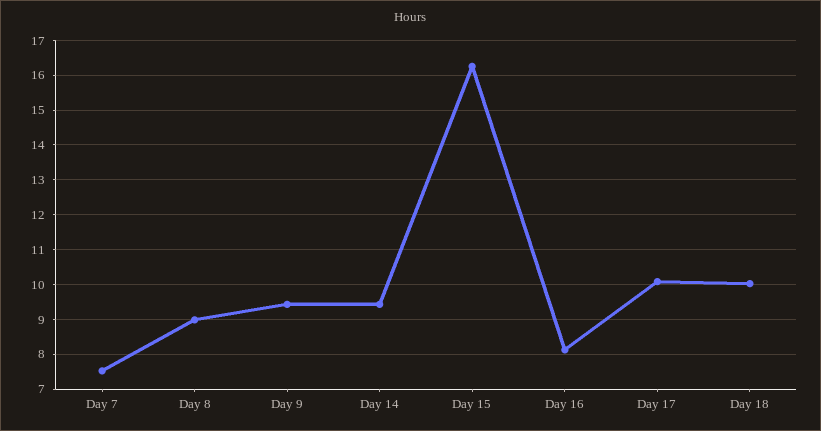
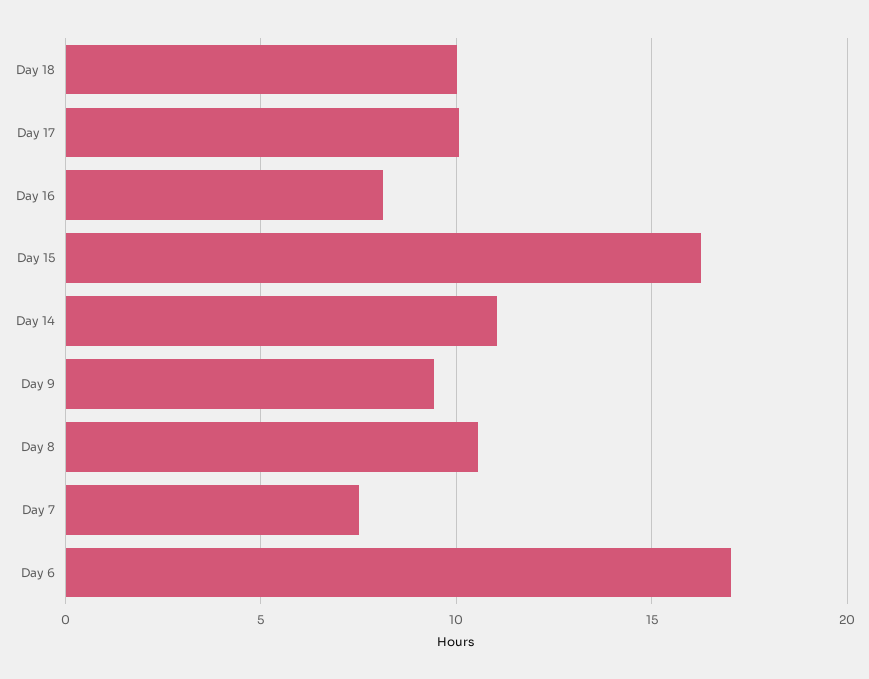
  {
    "Day 7": 7.6,
-   "Day 8": 9,
+   "Day 8": 10.5,
    "Day 9": 9.4,
-   "Day 14": 9.4,
+   "Day 14": 11,
    "Day 15": 16.2,
    "Day 16": 8.2,
    "Day 17": 10,
-   "Day 18": 10
+   "Day 18": 10,
+   "Day 6": 17
  }

